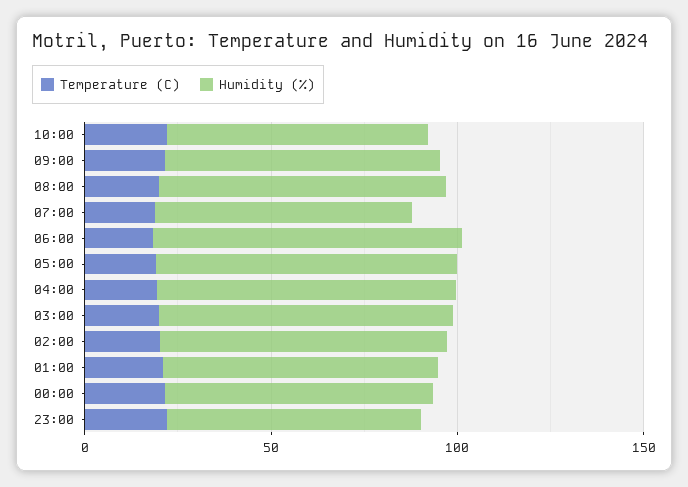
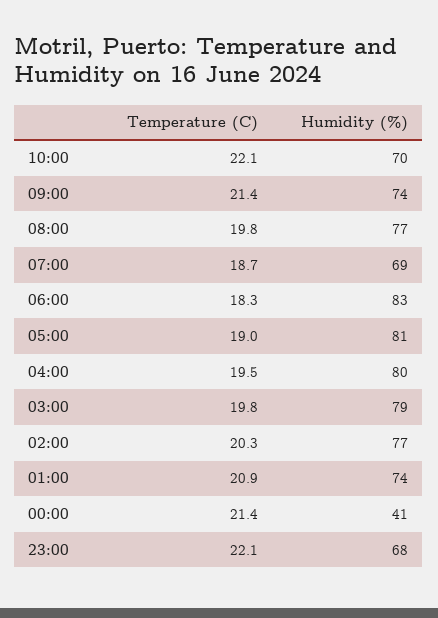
  {
    "Temperature (C)": {
      "10:00": 22.1,
      "09:00": 21.4,
      "08:00": 19.8,
      "07:00": 18.7,
      "06:00": 18.3,
      "05:00": 19,
      "04:00": 19.5,
      "03:00": 19.8,
      "02:00": 20.3,
      "01:00": 20.9,
      "00:00": 21.4,
      "23:00": 22.1
    },
    "Humidity (%)": {
      "10:00": 70,
      "09:00": 74,
      "08:00": 77,
      "07:00": 69,
      "06:00": 83,
      "05:00": 81,
      "04:00": 80,
      "03:00": 79,
      "02:00": 77,
      "01:00": 74,
-     "00:00": 70,
+     "00:00": 41,
      "23:00": 68
    }
  }

